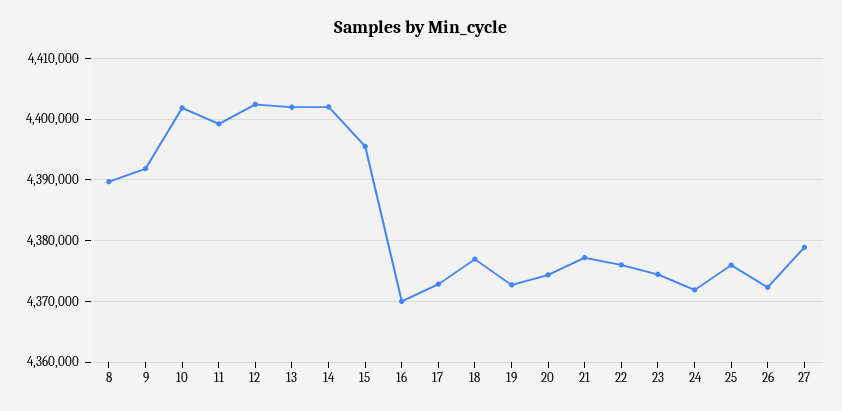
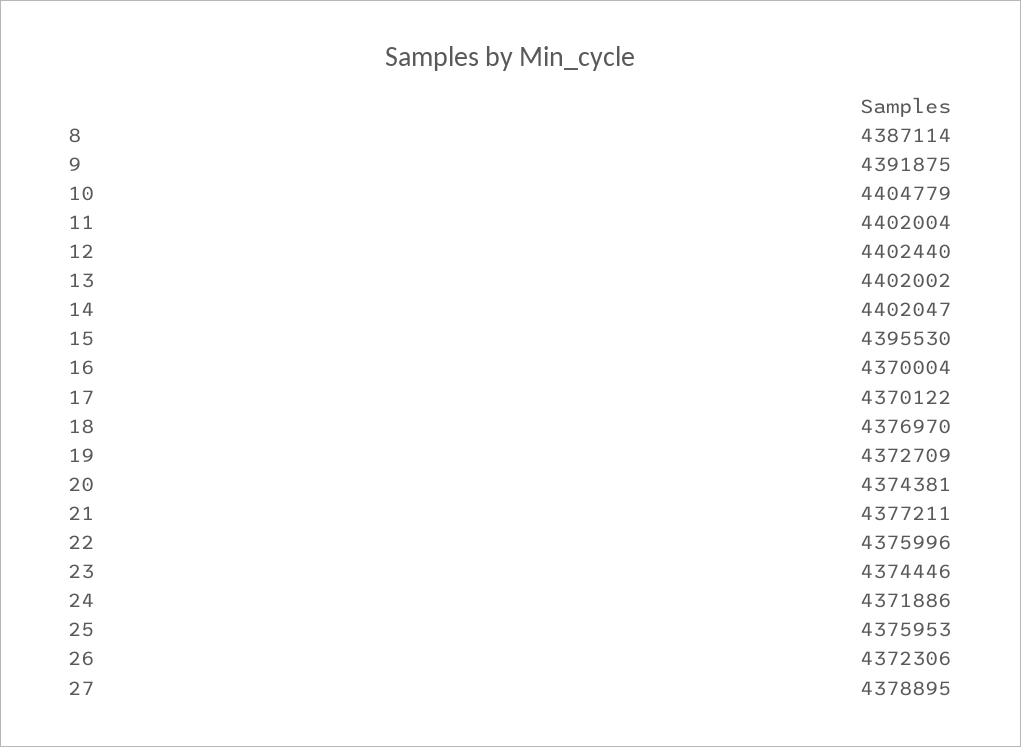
  {
-   "8": 4390000,
+   "8": 4387114,
    "9": 4391875,
-   "10": 4402000,
+   "10": 4404779,
-   "11": 4399000,
+   "11": 4402004,
    "12": 4402440,
    "13": 4402002,
    "14": 4402047,
    "15": 4395530,
    "16": 4370004,
-   "17": 4373000,
+   "17": 4370122,
    "18": 4376970,
    "19": 4372709,
    "20": 4374381,
    "21": 4377211,
    "22": 4375996,
    "23": 4374446,
    "24": 4371886,
    "25": 4375953,
    "26": 4372306,
    "27": 4378895
  }

